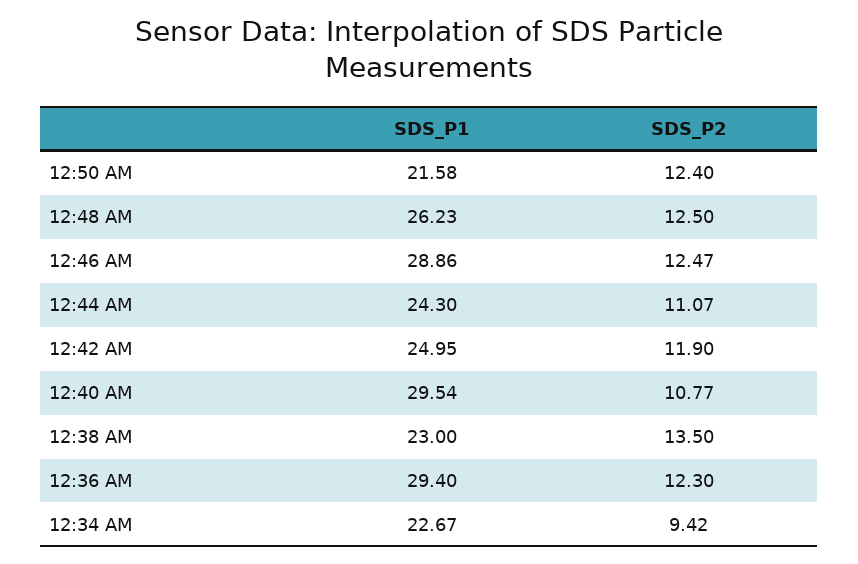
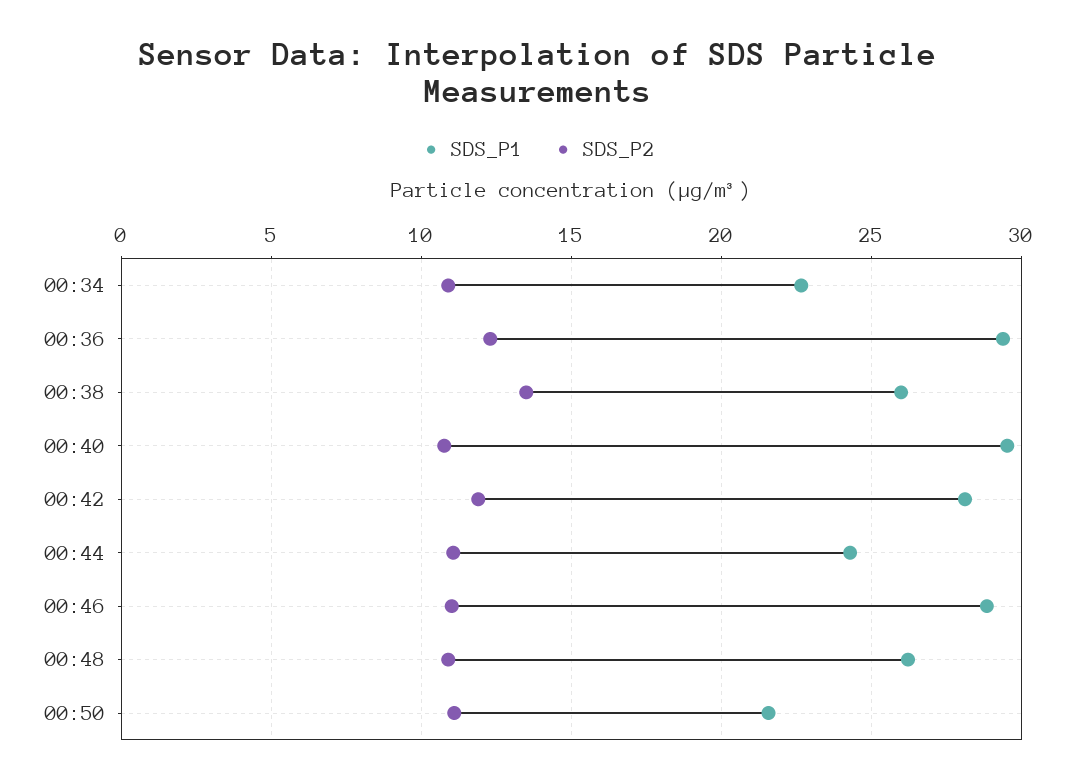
  {
    "SDS_P1": {
      "12:50 AM": 21.58,
      "12:48 AM": 26.23,
      "12:46 AM": 28.86,
      "12:44 AM": 24.3,
-     "12:42 AM": 24.95,
+     "12:42 AM": 28,
      "12:40 AM": 29.54,
-     "12:38 AM": 23,
+     "12:38 AM": 26,
      "12:36 AM": 29.4,
      "12:34 AM": 22.67
    },
    "SDS_P2": {
-     "12:50 AM": 12.4,
+     "12:50 AM": 11,
-     "12:48 AM": 12.5,
+     "12:48 AM": 11,
-     "12:46 AM": 12.47,
+     "12:46 AM": 11,
      "12:44 AM": 11.07,
      "12:42 AM": 11.9,
      "12:40 AM": 10.77,
      "12:38 AM": 13.5,
      "12:36 AM": 12.3,
-     "12:34 AM": 9.42
+     "12:34 AM": 11
    }
  }

